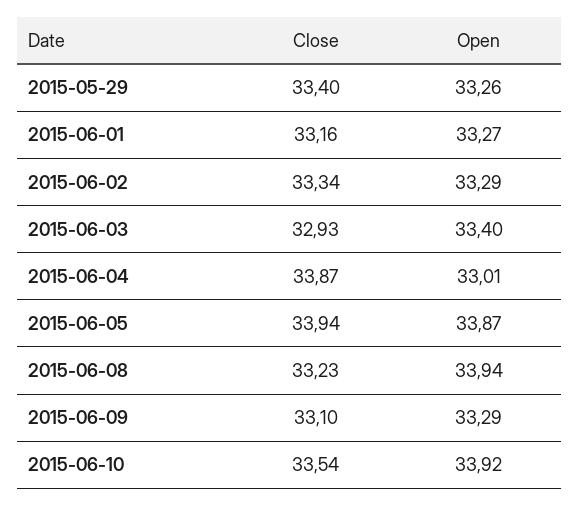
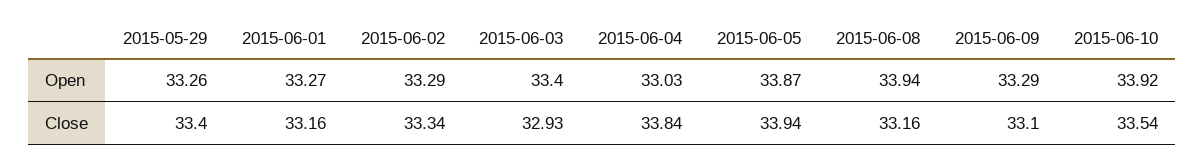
  {
    "Close": {
      "2015-05-29": 33.4,
      "2015-06-01": 33.16,
      "2015-06-02": 33.34,
      "2015-06-03": 32.93,
-     "2015-06-04": 33.87,
+     "2015-06-04": 33.84,
      "2015-06-05": 33.94,
-     "2015-06-08": 33.23,
+     "2015-06-08": 33.16,
      "2015-06-09": 33.1,
      "2015-06-10": 33.54
    },
    "Open": {
      "2015-05-29": 33.26,
      "2015-06-01": 33.27,
      "2015-06-02": 33.29,
      "2015-06-03": 33.4,
-     "2015-06-04": 33.01,
+     "2015-06-04": 33.03,
      "2015-06-05": 33.87,
      "2015-06-08": 33.94,
      "2015-06-09": 33.29,
      "2015-06-10": 33.92
    }
  }

